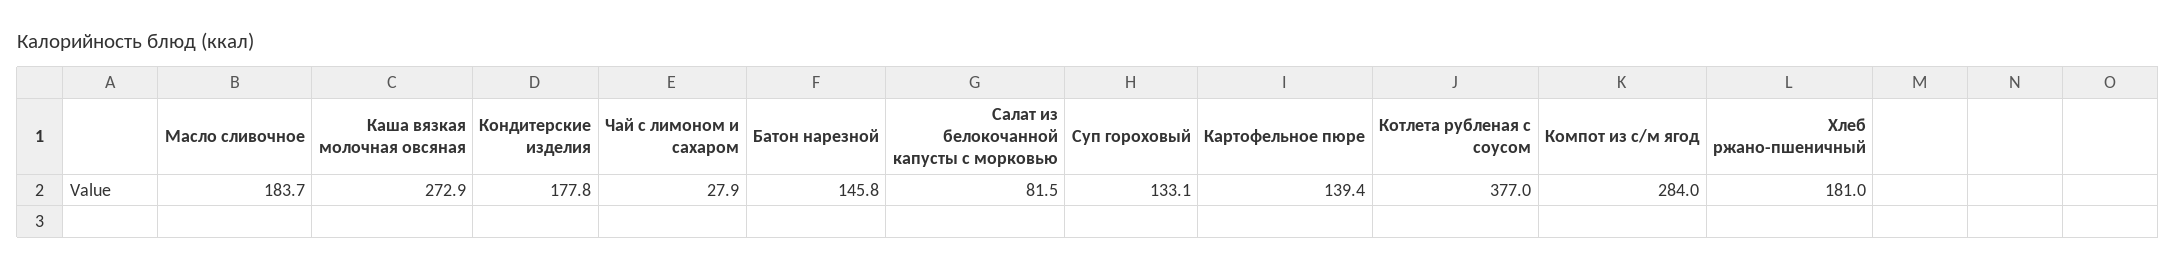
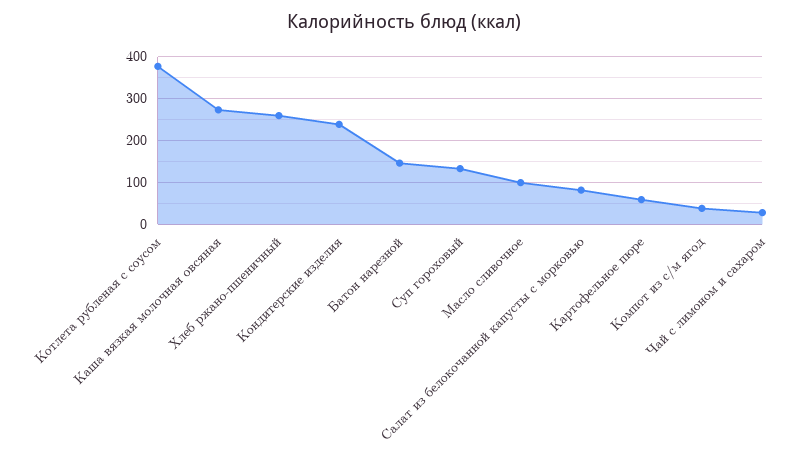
  {
-   "Масло сливочное": 183.7,
+   "Масло сливочное": 100,
    "Каша вязкая молочная овсяная": 272.9,
-   "Кондитерские изделия": 177.8,
+   "Кондитерские изделия": 240,
    "Чай с лимоном и сахаром": 27.9,
    "Батон нарезной": 145.8,
    "Салат из белокочанной капусты с морковью": 81.5,
    "Суп гороховый": 133.1,
-   "Картофельное пюре": 139.4,
+   "Картофельное пюре": 60,
    "Котлета рубленая с соусом": 377,
-   "Компот из с/м ягод": 284,
+   "Компот из с/м ягод": 40,
-   "Хлеб ржано-пшеничный": 181
+   "Хлеб ржано-пшеничный": 260
  }

